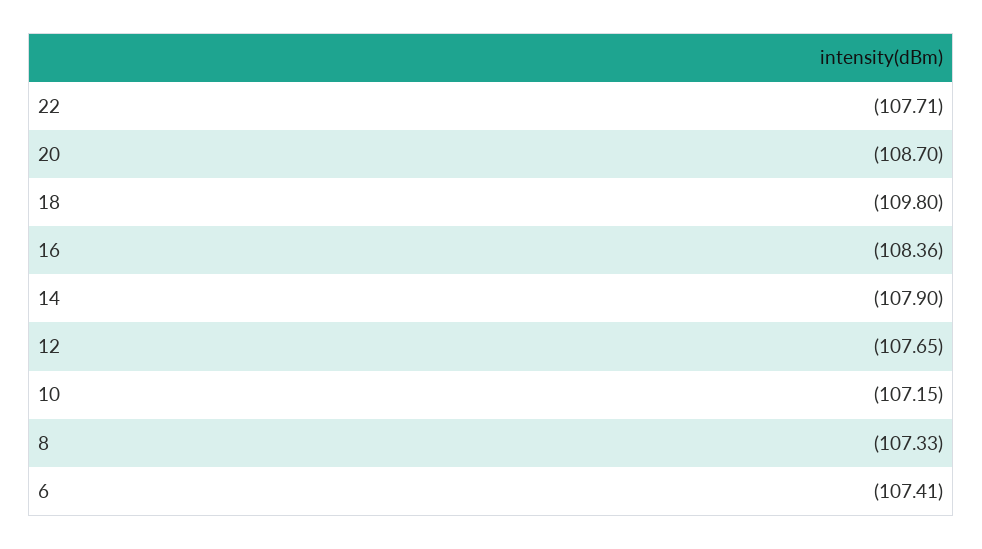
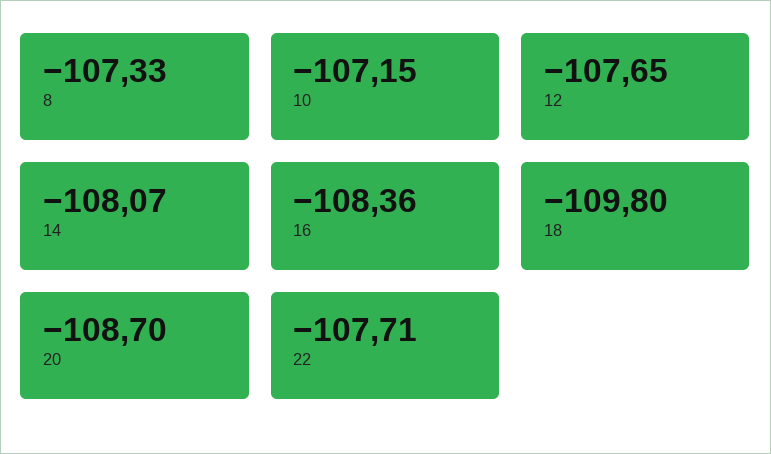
  {
    "22": -107.71,
    "20": -108.7,
    "18": -109.8,
    "16": -108.36,
-   "14": -107.9,
+   "14": -108.07,
    "12": -107.65,
    "10": -107.15,
-   "8": -107.33,
+   "8": -107.33
-   "6": -107.41
  }

